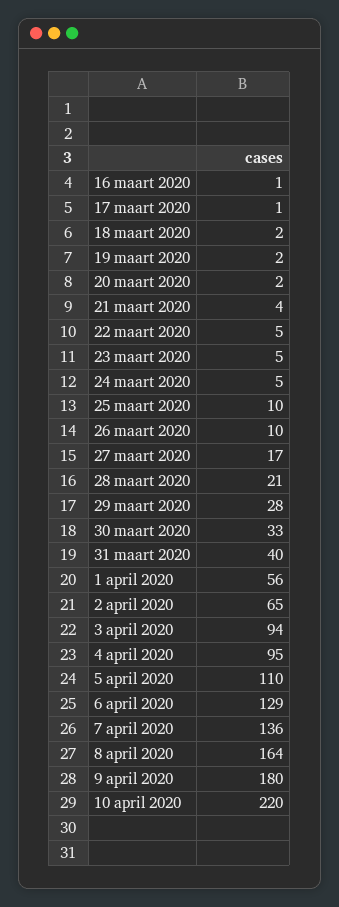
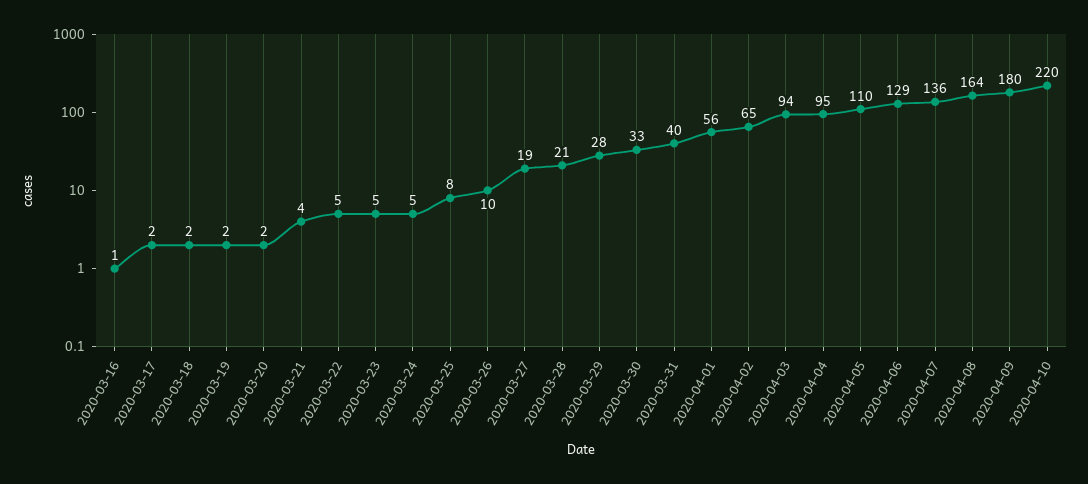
  {
    "16 maart 2020": 1,
-   "17 maart 2020": 1,
+   "17 maart 2020": 2,
    "18 maart 2020": 2,
    "19 maart 2020": 2,
    "20 maart 2020": 2,
    "21 maart 2020": 4,
    "22 maart 2020": 5,
    "23 maart 2020": 5,
    "24 maart 2020": 5,
-   "25 maart 2020": 10,
+   "25 maart 2020": 8,
    "26 maart 2020": 10,
-   "27 maart 2020": 17,
+   "27 maart 2020": 19,
    "28 maart 2020": 21,
    "29 maart 2020": 28,
    "30 maart 2020": 33,
    "31 maart 2020": 40,
    "1 april 2020": 56,
    "2 april 2020": 65,
    "3 april 2020": 94,
    "4 april 2020": 95,
    "5 april 2020": 110,
    "6 april 2020": 129,
    "7 april 2020": 136,
    "8 april 2020": 164,
    "9 april 2020": 180,
    "10 april 2020": 220
  }

